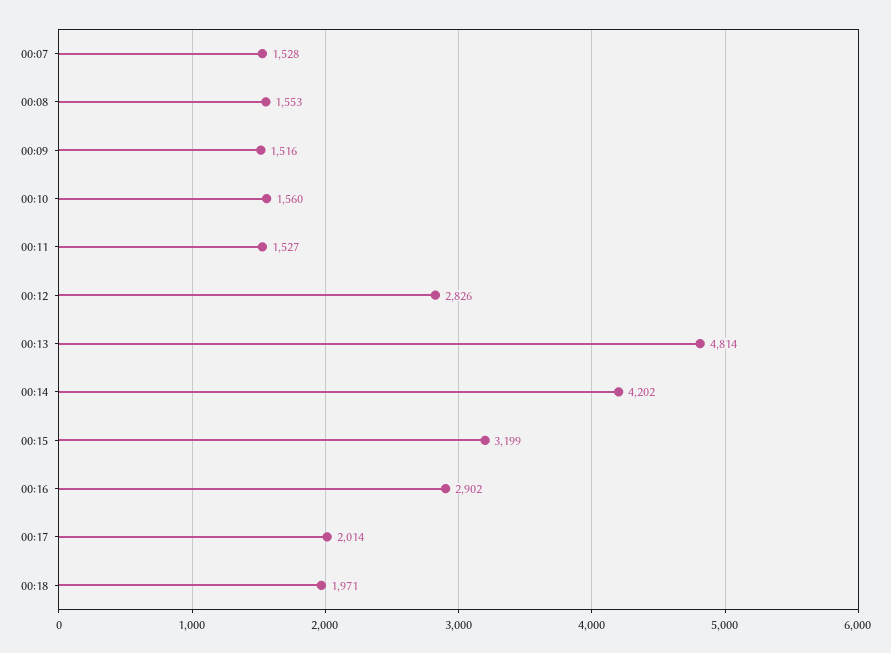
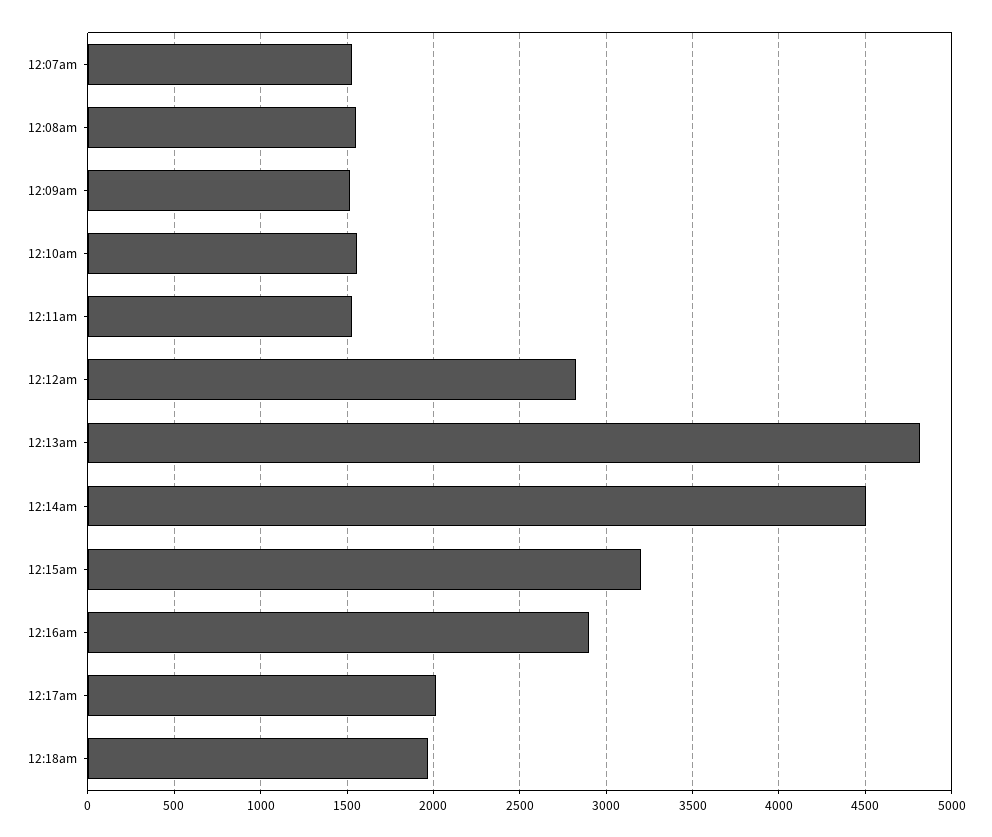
  {
    "00:07": 1528,
    "00:08": 1553,
    "00:09": 1516,
    "00:10": 1560,
    "00:11": 1527,
    "00:12": 2826,
    "00:13": 4814,
-   "00:14": 4202,
+   "00:14": 4500,
    "00:15": 3199,
    "00:16": 2902,
    "00:17": 2014,
    "00:18": 1971
  }

